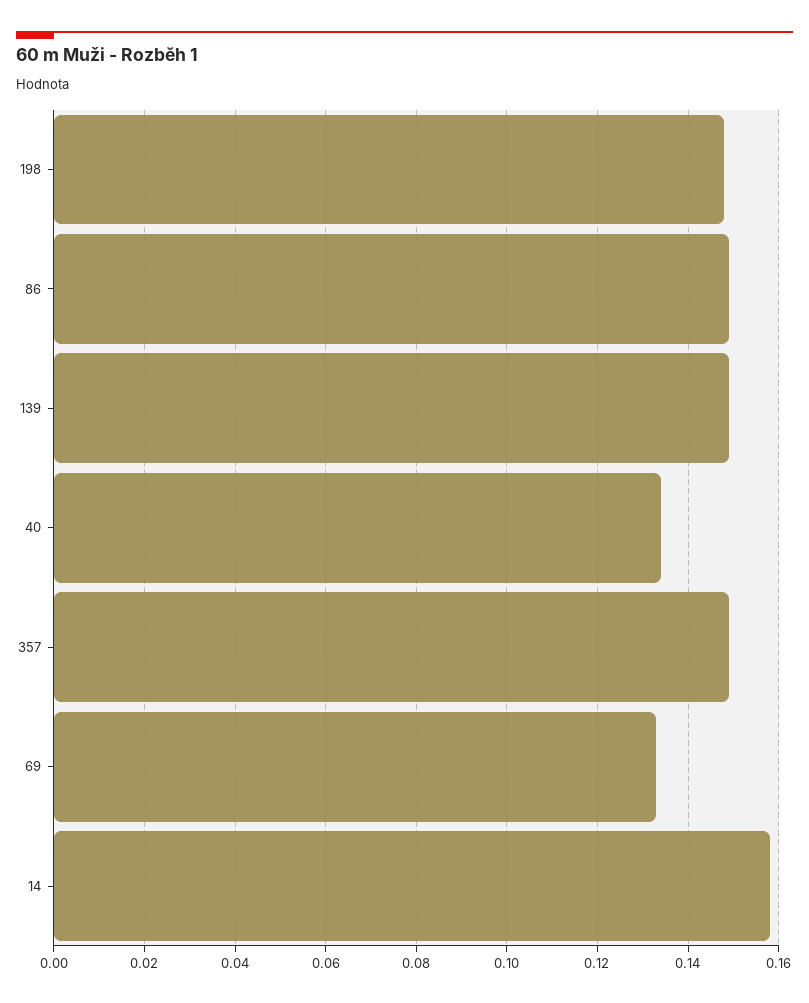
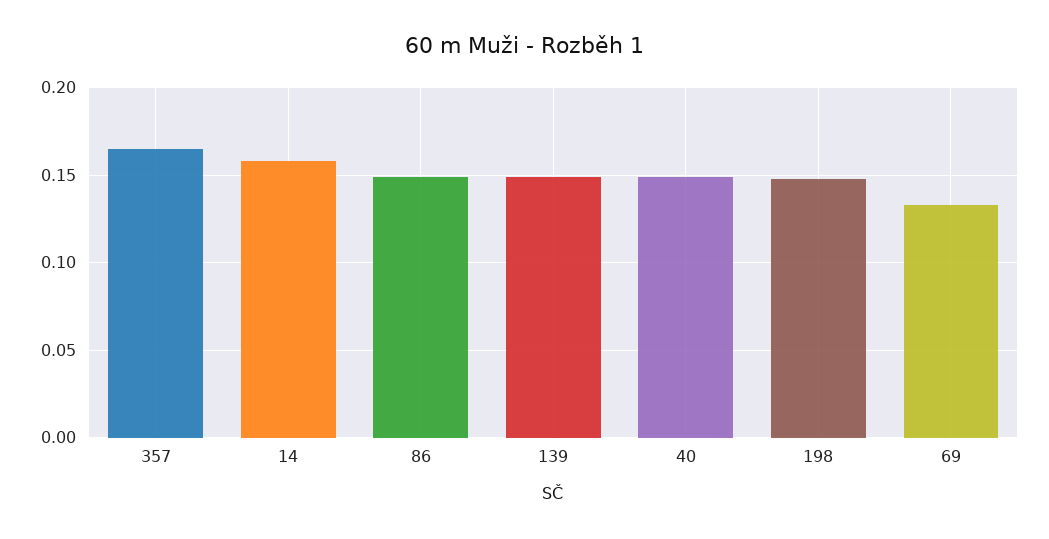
  {
    "198": 0.15,
    "86": 0.15,
    "139": 0.15,
-   "40": 0.135,
+   "40": 0.15,
-   "357": 0.15,
+   "357": 0.165,
    "69": 0.135,
    "14": 0.16
  }

